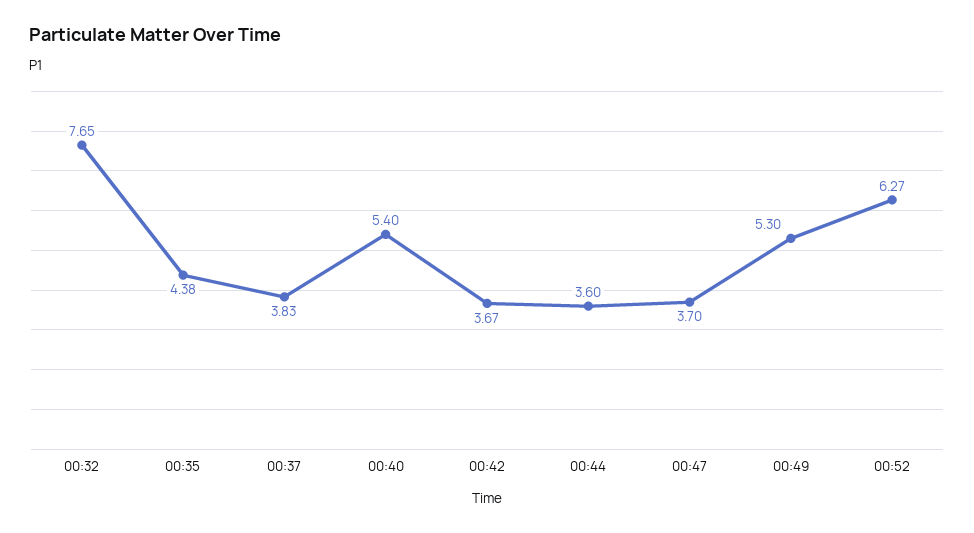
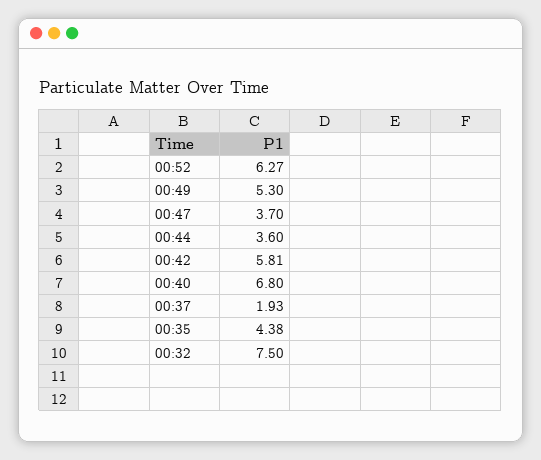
  {
-   "00:32": 7.65,
+   "00:32": 7.5,
    "00:35": 4.38,
-   "00:37": 3.83,
+   "00:37": 1.93,
-   "00:40": 5.4,
+   "00:40": 6.8,
-   "00:42": 3.67,
+   "00:42": 5.81,
    "00:44": 3.6,
    "00:47": 3.7,
    "00:49": 5.3,
    "00:52": 6.27
  }

